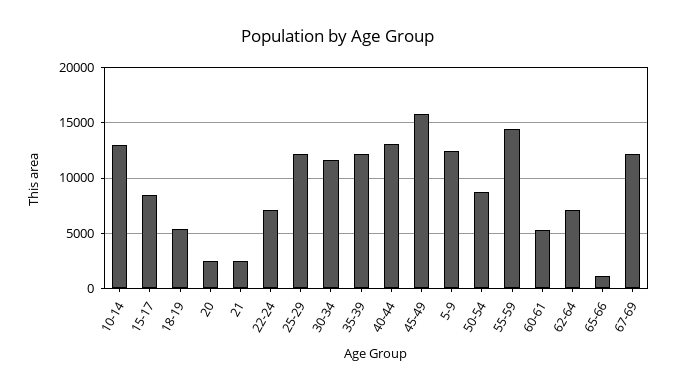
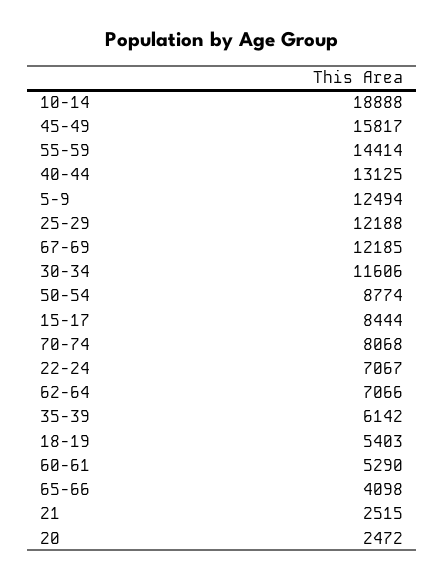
  {
-   "10-14": 13000,
+   "10-14": 18888,
    "15-17": 8444,
    "18-19": 5403,
    "20": 2472,
    "21": 2515,
    "22-24": 7067,
    "25-29": 12188,
    "30-34": 11606,
-   "35-39": 12000,
+   "35-39": 6142,
    "40-44": 13125,
    "45-49": 15817,
    "5-9": 12494,
    "50-54": 8774,
    "55-59": 14414,
    "60-61": 5290,
    "62-64": 7066,
-   "65-66": 1000,
+   "65-66": 4098,
-   "67-69": 12185
+   "67-69": 12185,
+   "70-74": 8068
  }

